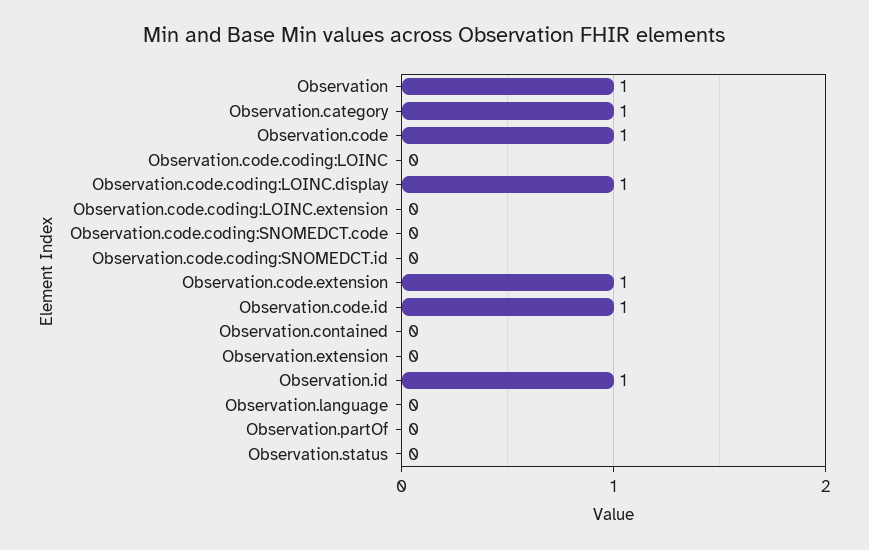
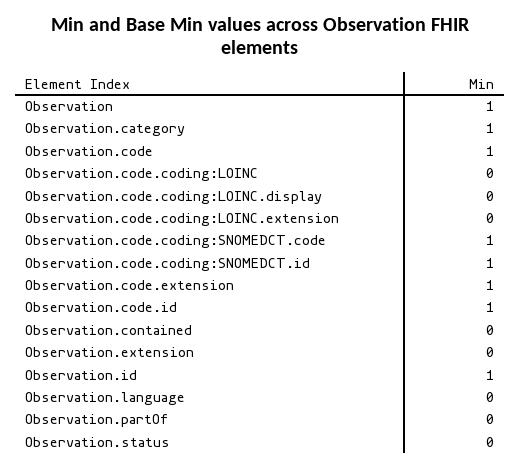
  {
    "Observation": 1,
    "Observation.category": 1,
    "Observation.code": 1,
    "Observation.code.coding:LOINC": 0,
-   "Observation.code.coding:LOINC.display": 1,
+   "Observation.code.coding:LOINC.display": 0,
    "Observation.code.coding:LOINC.extension": 0,
-   "Observation.code.coding:SNOMEDCT.code": 0,
+   "Observation.code.coding:SNOMEDCT.code": 1,
-   "Observation.code.coding:SNOMEDCT.id": 0,
+   "Observation.code.coding:SNOMEDCT.id": 1,
    "Observation.code.extension": 1,
    "Observation.code.id": 1,
    "Observation.contained": 0,
    "Observation.extension": 0,
    "Observation.id": 1,
    "Observation.language": 0,
    "Observation.partOf": 0,
    "Observation.status": 0
  }

